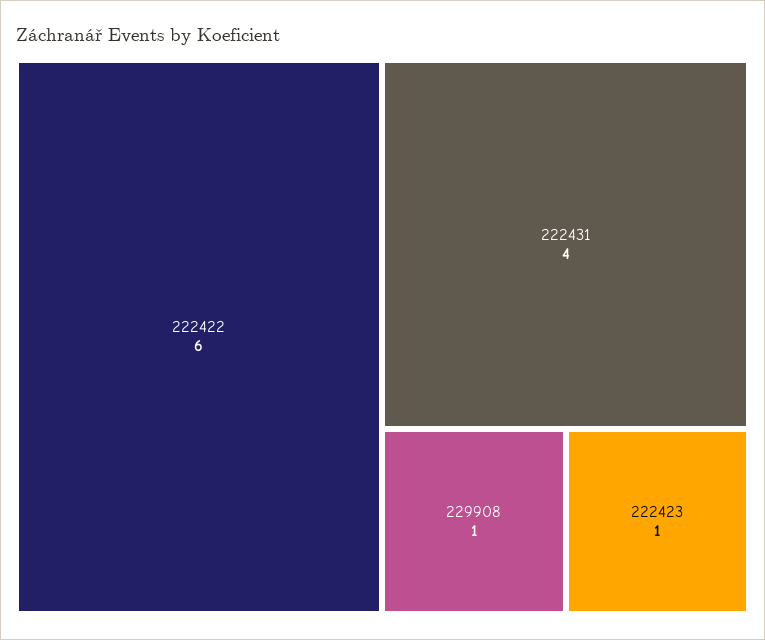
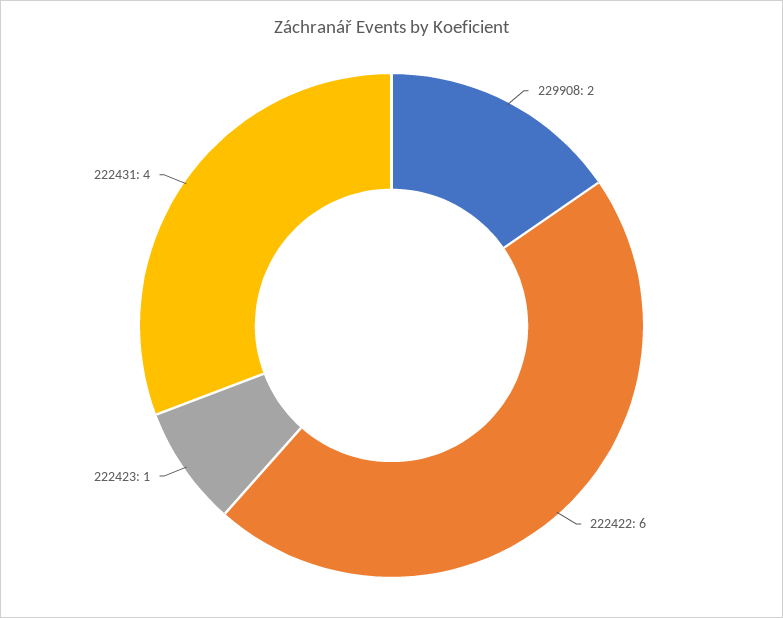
  {
    "222422": 6,
    "222431": 4,
-   "229908": 1,
+   "229908": 2,
    "222423": 1
  }

